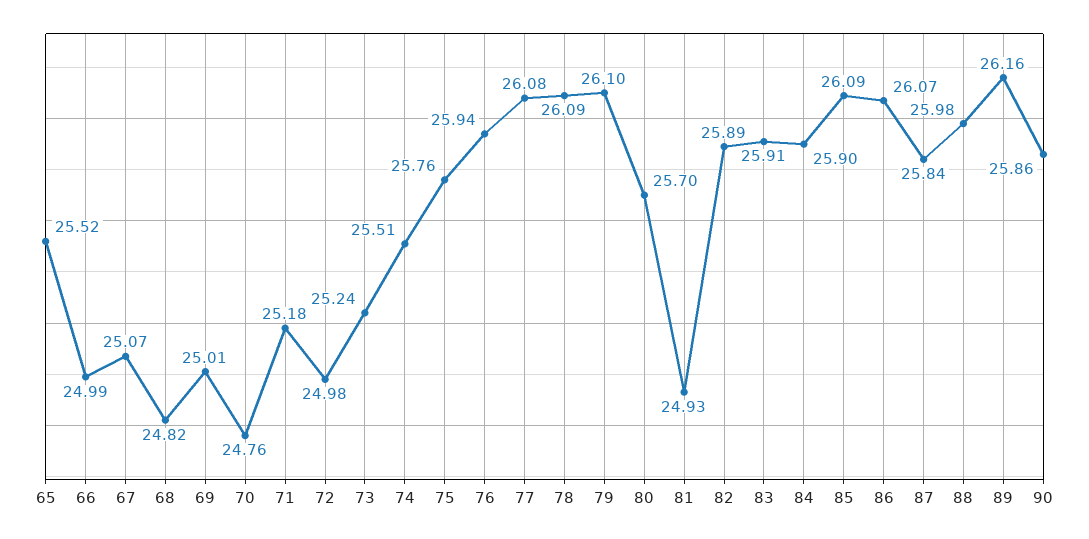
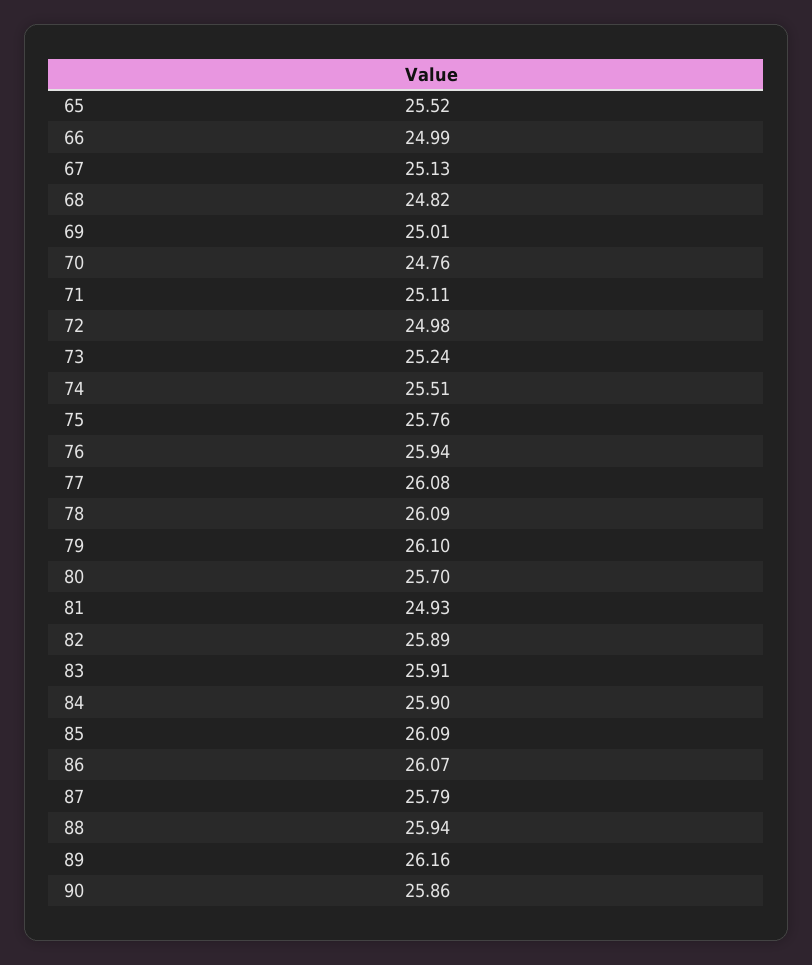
  {
    "65": 25.52,
    "66": 24.99,
-   "67": 25.07,
+   "67": 25.13,
    "68": 24.82,
    "69": 25.01,
    "70": 24.76,
-   "71": 25.18,
+   "71": 25.11,
    "72": 24.98,
    "73": 25.24,
    "74": 25.51,
    "75": 25.76,
    "76": 25.94,
    "77": 26.08,
    "78": 26.09,
    "79": 26.1,
    "80": 25.7,
    "81": 24.93,
    "82": 25.89,
    "83": 25.91,
    "84": 25.9,
    "85": 26.09,
    "86": 26.07,
-   "87": 25.84,
+   "87": 25.79,
-   "88": 25.98,
+   "88": 25.94,
    "89": 26.16,
    "90": 25.86
  }

